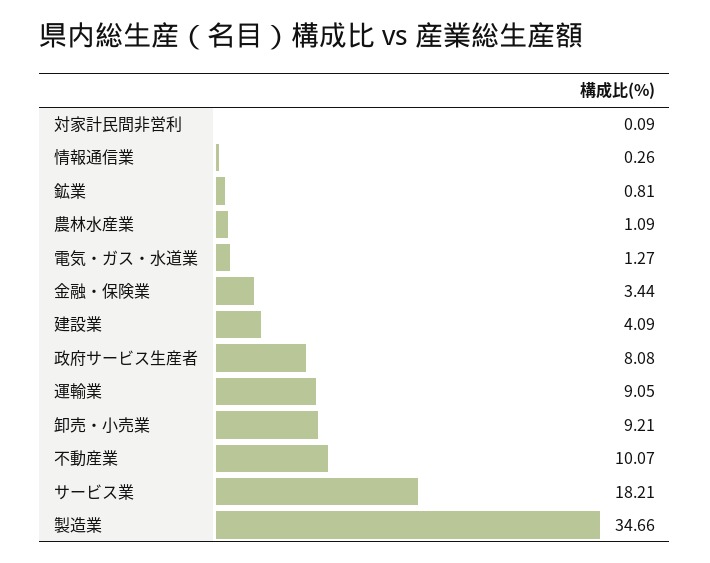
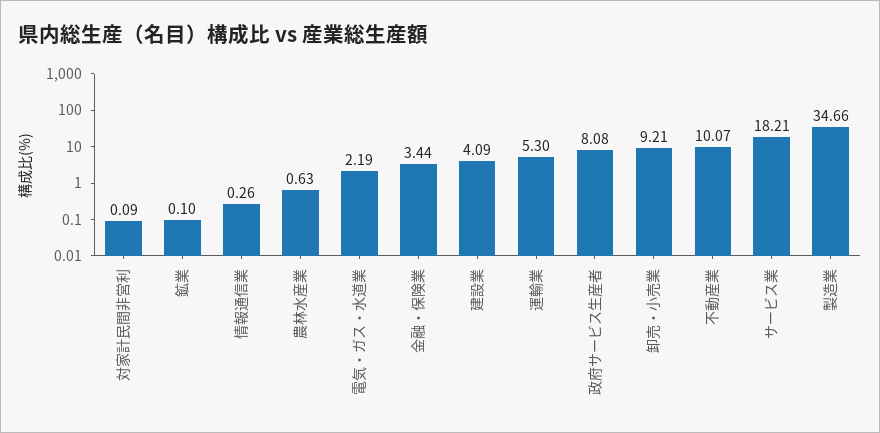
  {
    "対家計民間非営利": 0.09,
    "情報通信業": 0.26,
-   "鉱業": 0.81,
+   "鉱業": 0.1,
-   "農林水産業": 1.09,
+   "農林水産業": 0.63,
-   "電気・ガス・水道業": 1.27,
+   "電気・ガス・水道業": 2.19,
    "金融・保険業": 3.44,
    "建設業": 4.09,
    "政府サービス生産者": 8.08,
-   "運輸業": 9.05,
+   "運輸業": 5.3,
    "卸売・小売業": 9.21,
    "不動産業": 10.07,
    "サービス業": 18.21,
    "製造業": 34.66
  }

